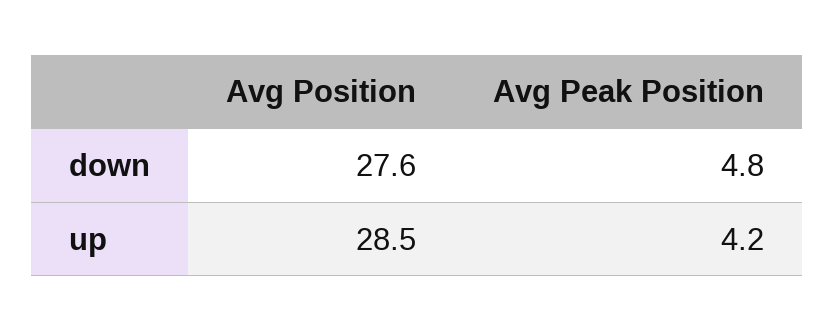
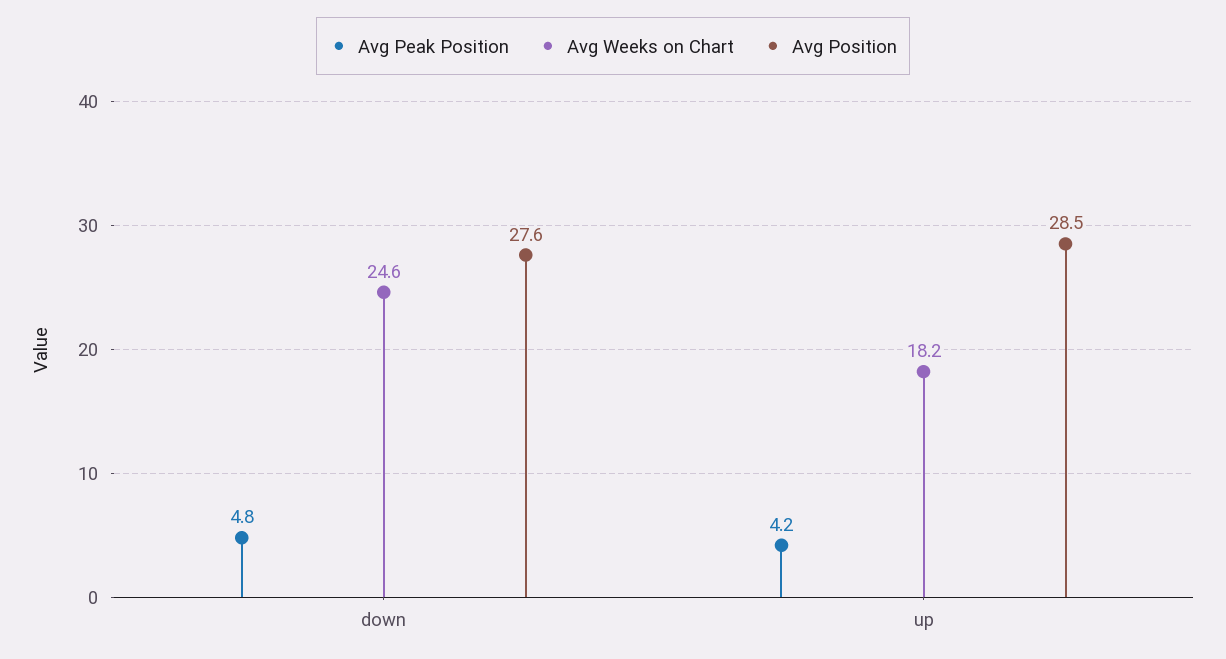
  {
    "Avg Position": {
      "down": 27.6,
      "up": 28.5
    },
    "Avg Peak Position": {
      "down": 4.8,
      "up": 4.2
-   }
+   },
+   "Avg Weeks on Chart": {
+     "down": 24.6,
+     "up": 18.2
+   }
  }

